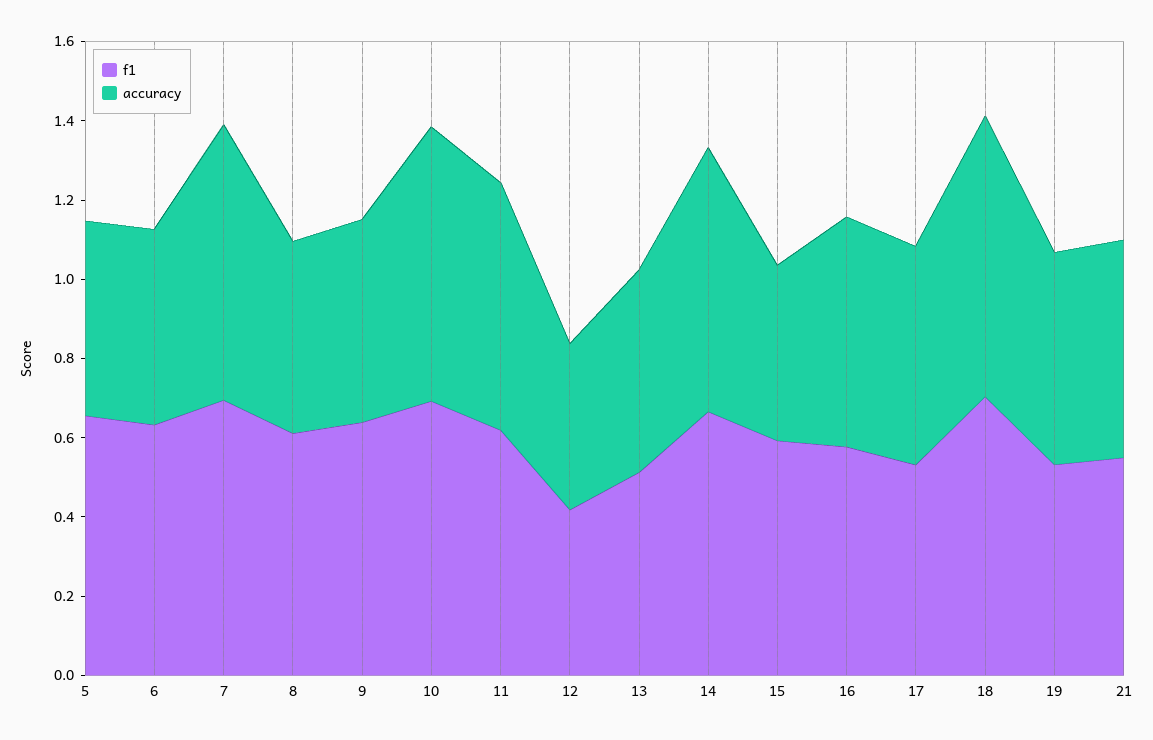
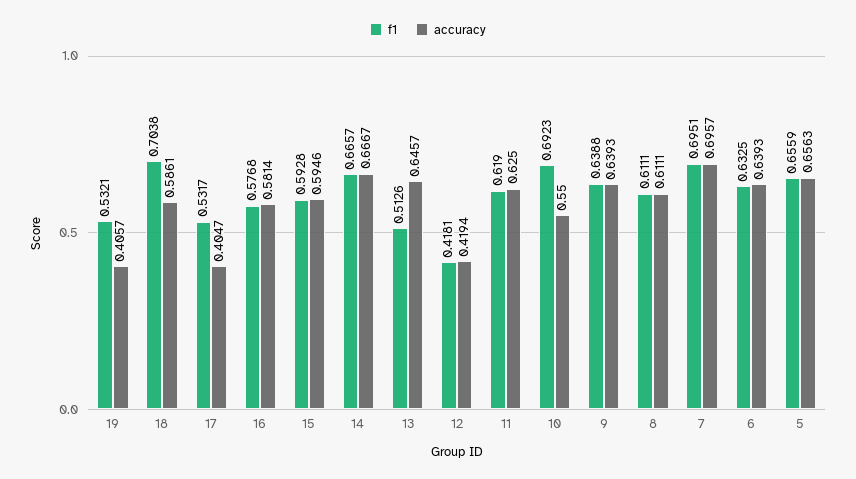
  {
    "f1": {
      "5": 0.6559,
      "6": 0.6325,
      "7": 0.6951,
      "8": 0.6111,
      "9": 0.6388,
      "10": 0.6923,
      "11": 0.619,
      "12": 0.4181,
      "13": 0.5126,
      "14": 0.6657,
      "15": 0.5928,
      "16": 0.5768,
      "17": 0.5317,
      "18": 0.7038,
-     "19": 0.5321,
+     "19": 0.5321
-     "21": 0.55
    },
    "accuracy": {
-     "5": 0.5,
+     "5": 0.6563,
-     "6": 0.5,
+     "6": 0.6393,
      "7": 0.6957,
-     "8": 0.5,
+     "8": 0.6111,
-     "9": 0.5,
+     "9": 0.6393,
-     "10": 0.7,
+     "10": 0.55,
      "11": 0.625,
      "12": 0.4194,
-     "13": 0.5,
+     "13": 0.6457,
      "14": 0.6667,
-     "15": 0.45,
+     "15": 0.5946,
      "16": 0.5814,
-     "17": 0.55,
+     "17": 0.4047,
-     "18": 0.7,
+     "18": 0.5861,
-     "19": 0.55,
+     "19": 0.4057
-     "21": 0.55
    }
  }

